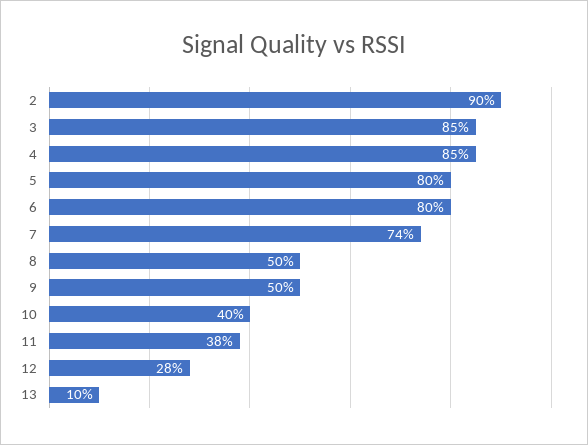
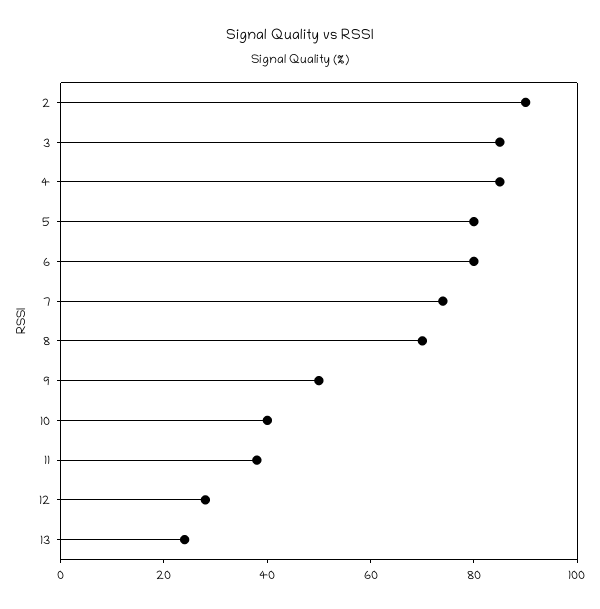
  {
    "2": 90,
    "3": 85,
    "4": 85,
    "5": 80,
    "6": 80,
    "7": 74,
-   "8": 50,
+   "8": 70,
    "9": 50,
    "10": 40,
    "11": 38,
    "12": 28,
-   "13": 10
+   "13": 25
  }

